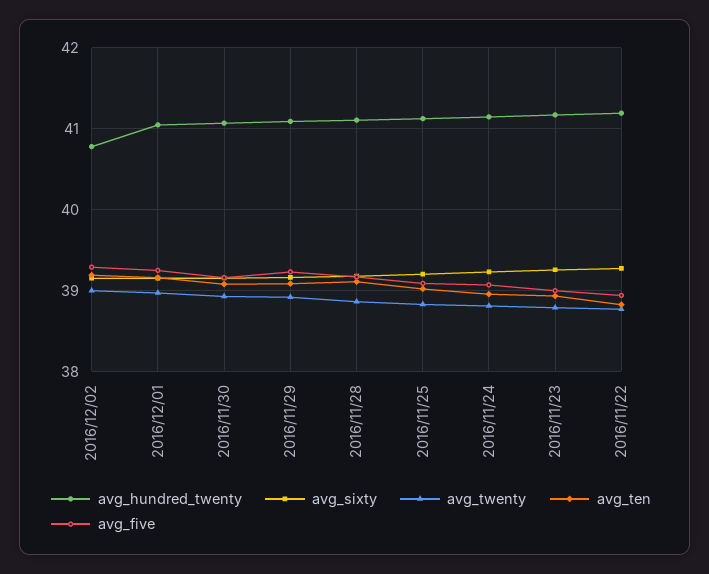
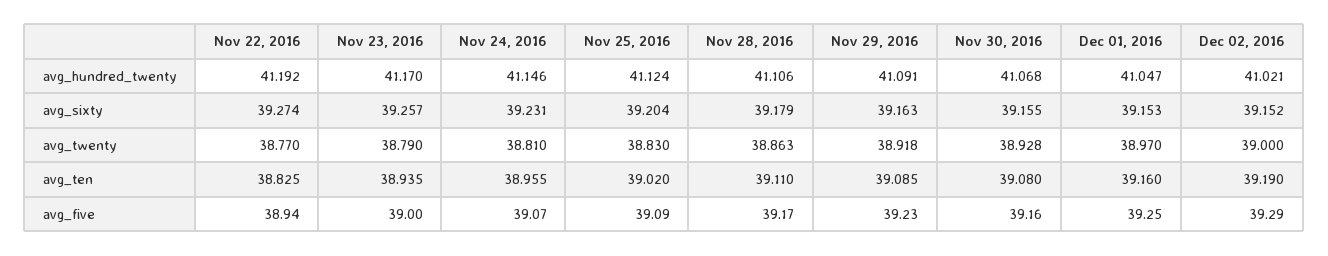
  {
    "avg_hundred_twenty": {
-     "2016/12/02": 40.8,
+     "2016/12/02": 41.021,
      "2016/12/01": 41.047,
      "2016/11/30": 41.068,
      "2016/11/29": 41.091,
      "2016/11/28": 41.106,
      "2016/11/25": 41.124,
      "2016/11/24": 41.146,
      "2016/11/23": 41.17,
      "2016/11/22": 41.192
    },
    "avg_sixty": {
      "2016/12/02": 39.152,
      "2016/12/01": 39.153,
      "2016/11/30": 39.155,
      "2016/11/29": 39.163,
      "2016/11/28": 39.179,
      "2016/11/25": 39.204,
      "2016/11/24": 39.231,
      "2016/11/23": 39.257,
      "2016/11/22": 39.274
    },
    "avg_twenty": {
      "2016/12/02": 39,
      "2016/12/01": 38.97,
      "2016/11/30": 38.928,
      "2016/11/29": 38.918,
      "2016/11/28": 38.863,
      "2016/11/25": 38.83,
      "2016/11/24": 38.81,
      "2016/11/23": 38.79,
      "2016/11/22": 38.77
    },
    "avg_ten": {
      "2016/12/02": 39.19,
      "2016/12/01": 39.16,
      "2016/11/30": 39.08,
      "2016/11/29": 39.085,
      "2016/11/28": 39.11,
      "2016/11/25": 39.02,
      "2016/11/24": 38.955,
      "2016/11/23": 38.935,
      "2016/11/22": 38.825
    },
    "avg_five": {
      "2016/12/02": 39.29,
      "2016/12/01": 39.25,
      "2016/11/30": 39.16,
      "2016/11/29": 39.23,
      "2016/11/28": 39.17,
      "2016/11/25": 39.09,
      "2016/11/24": 39.07,
      "2016/11/23": 39,
      "2016/11/22": 38.94
    }
  }

